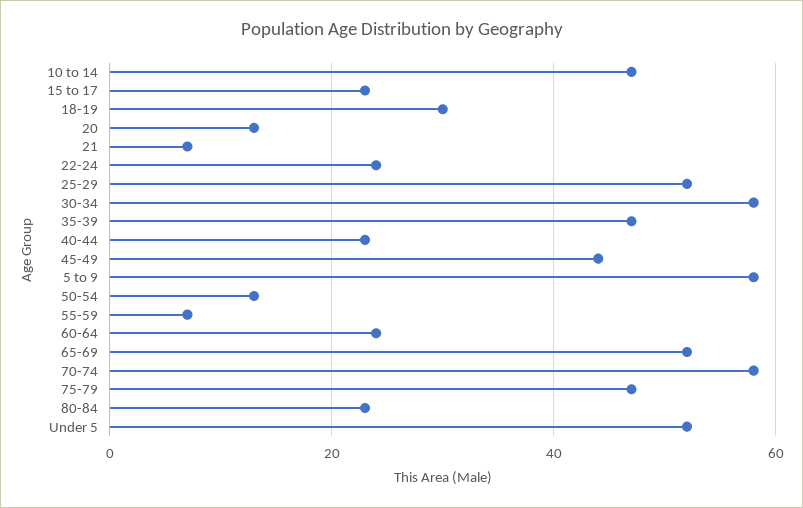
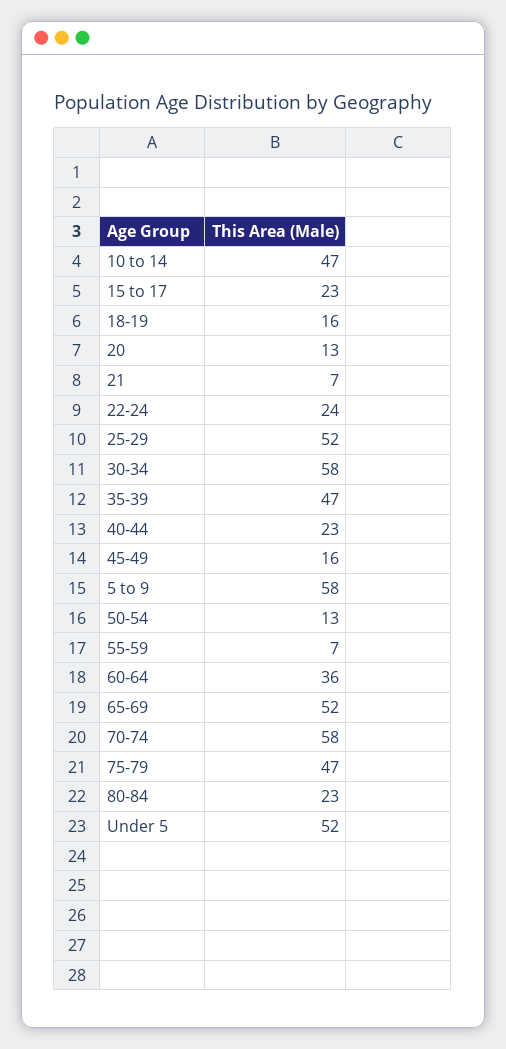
  {
    "10 to 14": 47,
    "15 to 17": 23,
-   "18-19": 30,
+   "18-19": 16,
    "20": 13,
    "21": 7,
    "22-24": 24,
    "25-29": 52,
    "30-34": 58,
    "35-39": 47,
    "40-44": 23,
-   "45-49": 45,
+   "45-49": 16,
    "5 to 9": 58,
    "50-54": 13,
    "55-59": 7,
-   "60-64": 25,
+   "60-64": 36,
    "65-69": 52,
    "70-74": 58,
    "75-79": 47,
    "80-84": 23,
    "Under 5": 52
  }

